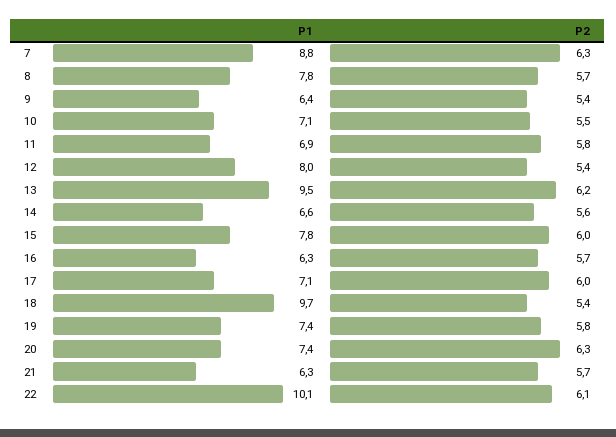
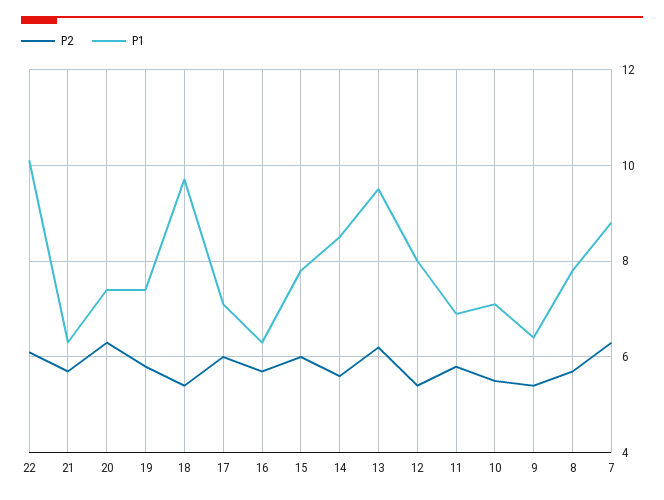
  {
    "P1": {
      "7": 8.8,
      "8": 7.8,
      "9": 6.4,
      "10": 7.1,
      "11": 6.9,
      "12": 8,
      "13": 9.5,
-     "14": 6.6,
+     "14": 8.5,
      "15": 7.8,
      "16": 6.3,
      "17": 7.1,
      "18": 9.7,
      "19": 7.4,
      "20": 7.4,
      "21": 6.3,
      "22": 10.1
    },
    "P2": {
      "7": 6.3,
      "8": 5.7,
      "9": 5.4,
      "10": 5.5,
      "11": 5.8,
      "12": 5.4,
      "13": 6.2,
      "14": 5.6,
      "15": 6,
      "16": 5.7,
      "17": 6,
      "18": 5.4,
      "19": 5.8,
      "20": 6.3,
      "21": 5.7,
      "22": 6.1
    }
  }

